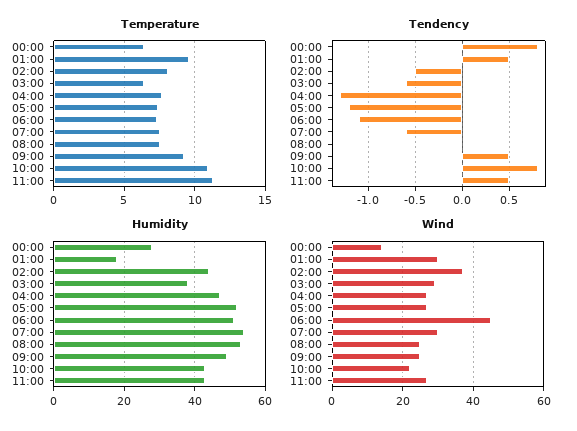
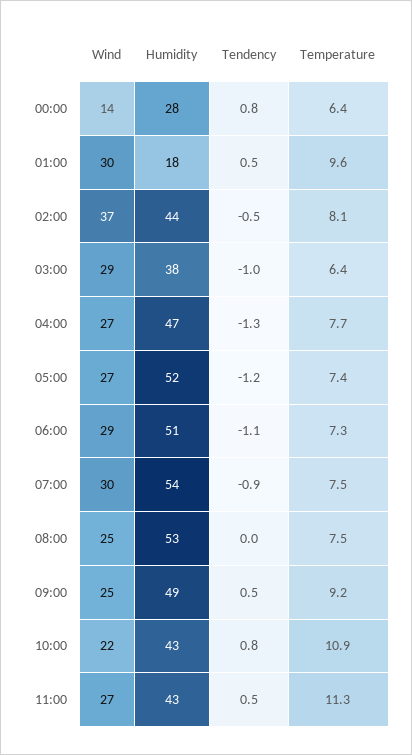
  {
    "Temperature": {
      "00:00": 6.4,
      "01:00": 9.6,
      "02:00": 8.1,
      "03:00": 6.4,
      "04:00": 7.7,
      "05:00": 7.4,
      "06:00": 7.3,
      "07:00": 7.5,
      "08:00": 7.5,
      "09:00": 9.2,
      "10:00": 10.9,
      "11:00": 11.3
    },
    "Tendency": {
      "00:00": 0.8,
      "01:00": 0.5,
      "02:00": -0.5,
-     "03:00": -0.6,
+     "03:00": -1,
      "04:00": -1.3,
      "05:00": -1.2,
      "06:00": -1.1,
-     "07:00": -0.6,
+     "07:00": -0.9,
      "08:00": 0,
      "09:00": 0.5,
      "10:00": 0.8,
      "11:00": 0.5
    },
    "Humidity": {
      "00:00": 28,
      "01:00": 18,
      "02:00": 44,
      "03:00": 38,
      "04:00": 47,
      "05:00": 52,
      "06:00": 51,
      "07:00": 54,
      "08:00": 53,
      "09:00": 49,
      "10:00": 43,
      "11:00": 43
    },
    "Wind": {
      "00:00": 14,
      "01:00": 30,
      "02:00": 37,
      "03:00": 29,
      "04:00": 27,
      "05:00": 27,
-     "06:00": 45,
+     "06:00": 29,
      "07:00": 30,
      "08:00": 25,
      "09:00": 25,
      "10:00": 22,
      "11:00": 27
    }
  }

